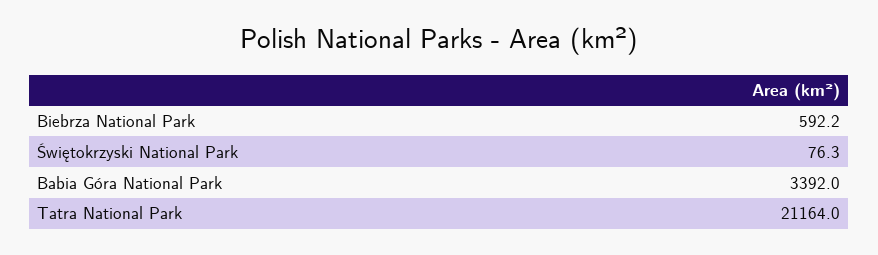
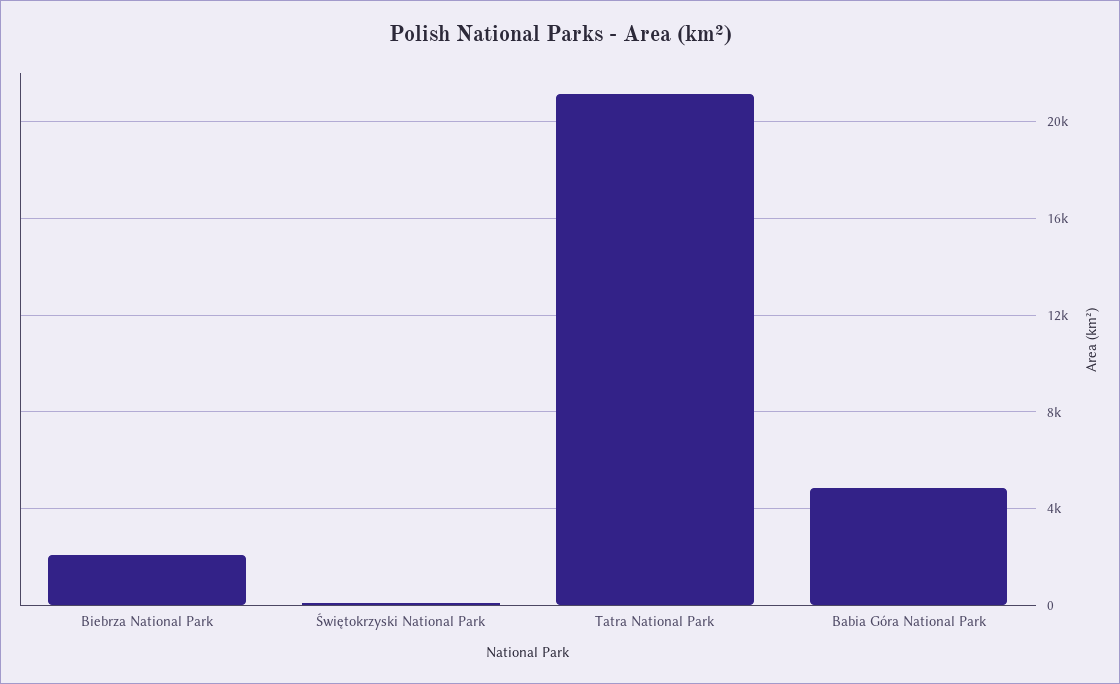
  {
-   "Biebrza National Park": 592.2,
+   "Biebrza National Park": 2000,
    "Świętokrzyski National Park": 76.3,
-   "Babia Góra National Park": 3392,
+   "Babia Góra National Park": 5000,
    "Tatra National Park": 21164
  }

